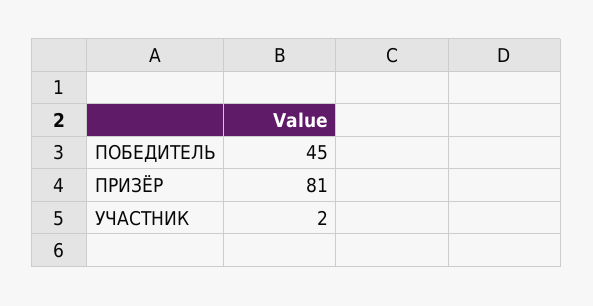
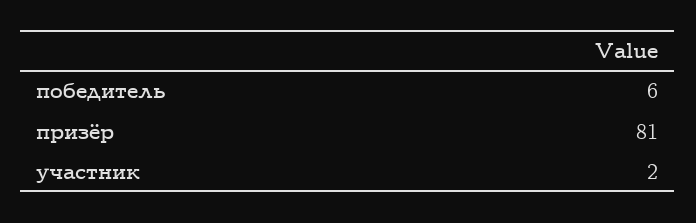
  {
-   "ПОБЕДИТЕЛЬ": 45,
+   "ПОБЕДИТЕЛЬ": 6,
    "ПРИЗЁР": 81,
    "УЧАСТНИК": 2
  }

